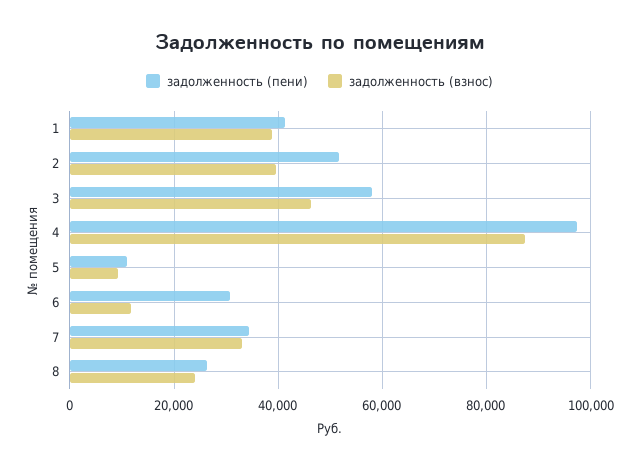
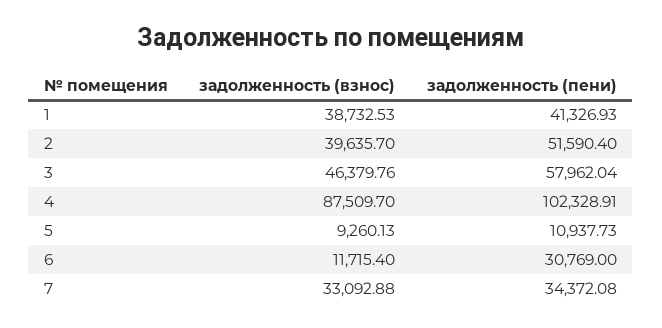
  {
    "задолженность (пени)": {
      "1": 41326.93,
      "2": 51590.4,
      "3": 57962.04,
-     "4": 98000,
+     "4": 102328.91,
      "5": 10937.73,
      "6": 30769,
-     "7": 34372.08,
+     "7": 34372.08
-     "8": 26000
    },
    "задолженность (взнос)": {
      "1": 38732.53,
      "2": 39635.7,
      "3": 46379.76,
      "4": 87509.7,
      "5": 9260.13,
      "6": 11715.4,
-     "7": 33092.88,
+     "7": 33092.88
-     "8": 24000
    }
  }

